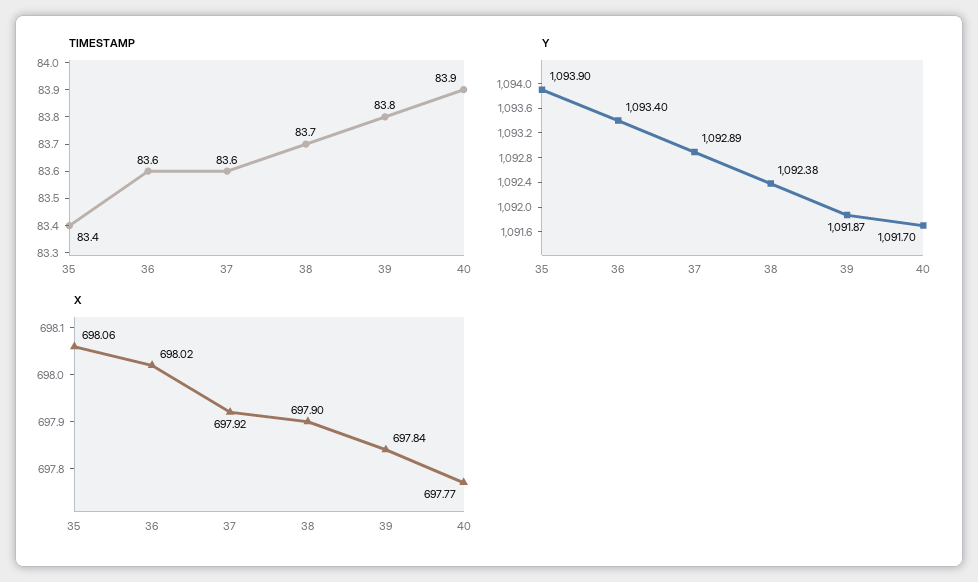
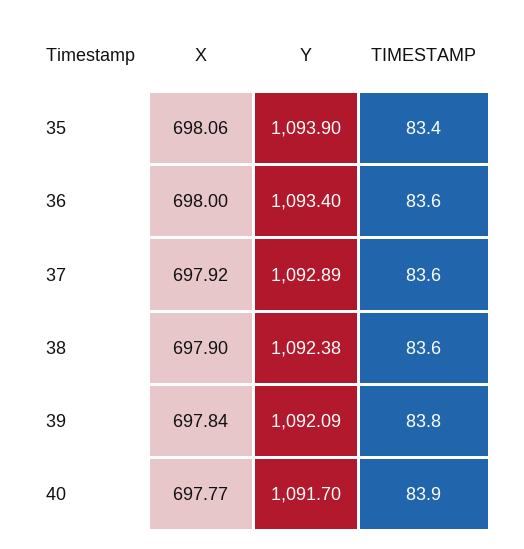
  {
    "TIMESTAMP": {
      "35": 83.4,
      "36": 83.6,
      "37": 83.6,
-     "38": 83.7,
+     "38": 83.6,
      "39": 83.8,
      "40": 83.9
    },
    "Y": {
      "35": 1093.9,
      "36": 1093.4,
      "37": 1092.89,
      "38": 1092.38,
-     "39": 1091.87,
+     "39": 1092.09,
      "40": 1091.7
    },
    "X": {
      "35": 698.06,
-     "36": 698.02,
+     "36": 698,
      "37": 697.92,
      "38": 697.9,
      "39": 697.84,
      "40": 697.77
    }
  }

